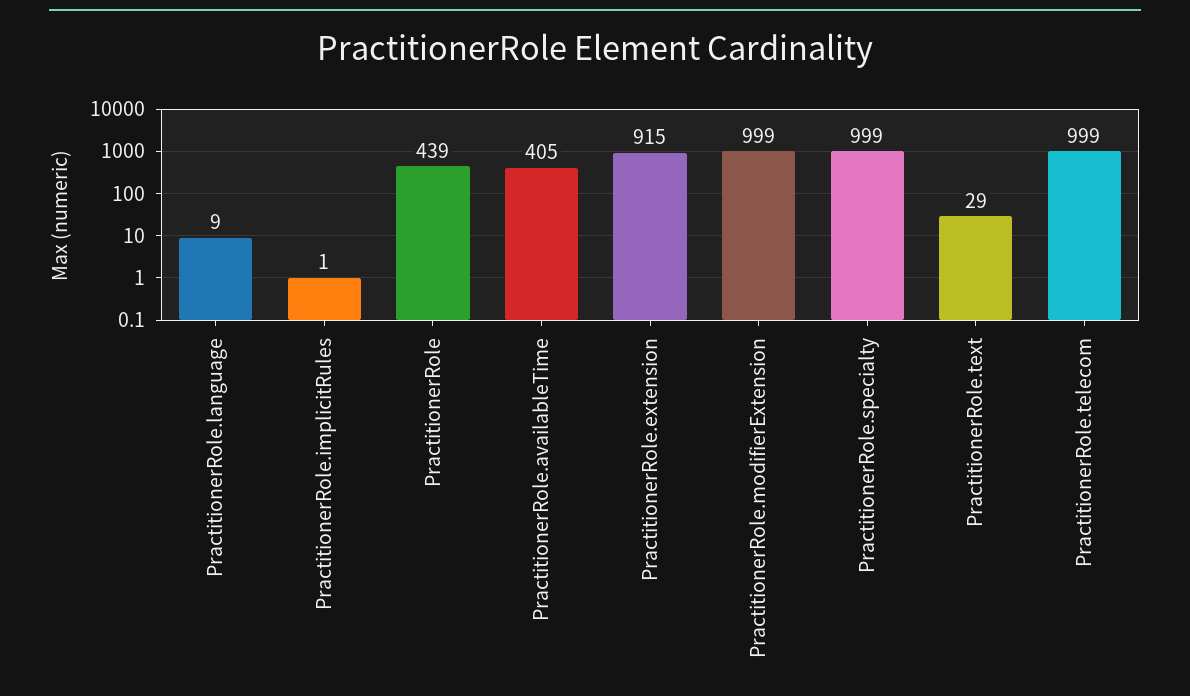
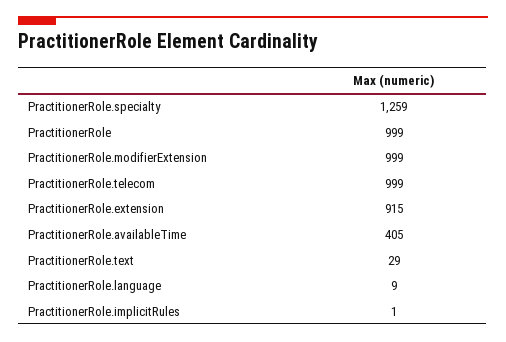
  {
    "PractitionerRole.language": 9,
    "PractitionerRole.implicitRules": 1,
-   "PractitionerRole": 439,
+   "PractitionerRole": 999,
    "PractitionerRole.availableTime": 405,
    "PractitionerRole.extension": 915,
    "PractitionerRole.modifierExtension": 999,
-   "PractitionerRole.specialty": 999,
+   "PractitionerRole.specialty": 1259,
    "PractitionerRole.text": 29,
    "PractitionerRole.telecom": 999
  }

